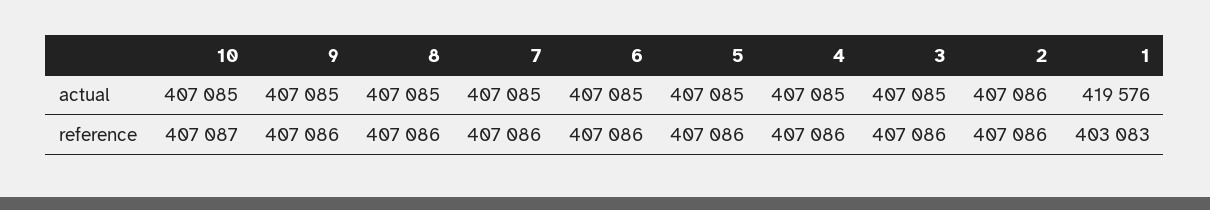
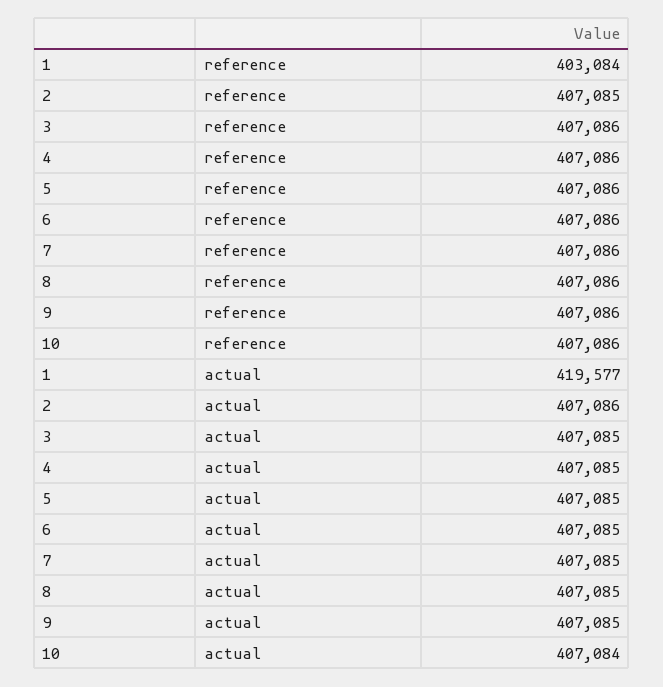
  {
    "10": {
-     "actual": 407085,
+     "actual": 407084,
-     "reference": 407087
+     "reference": 407086
    },
    "9": {
      "actual": 407085,
      "reference": 407086
    },
    "8": {
      "actual": 407085,
      "reference": 407086
    },
    "7": {
      "actual": 407085,
      "reference": 407086
    },
    "6": {
      "actual": 407085,
      "reference": 407086
    },
    "5": {
      "actual": 407085,
      "reference": 407086
    },
    "4": {
      "actual": 407085,
      "reference": 407086
    },
    "3": {
      "actual": 407085,
      "reference": 407086
    },
    "2": {
      "actual": 407086,
-     "reference": 407086
+     "reference": 407085
    },
    "1": {
-     "actual": 419576,
+     "actual": 419577,
-     "reference": 403083
+     "reference": 403084
    }
  }

